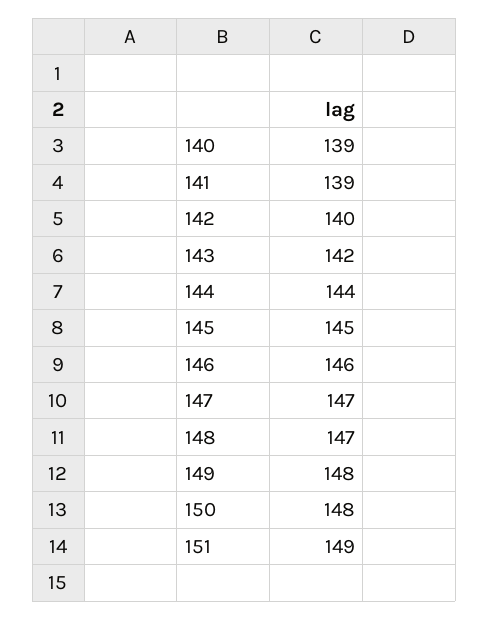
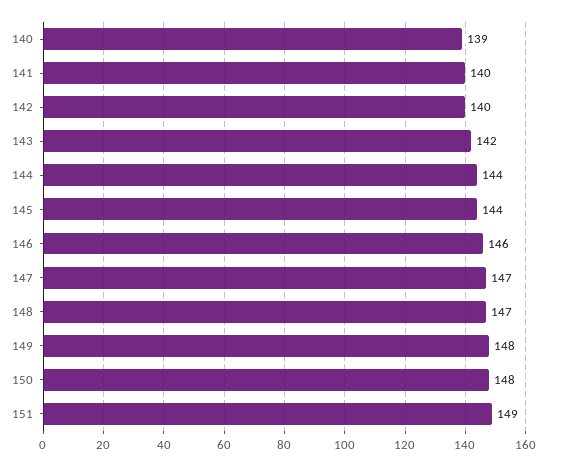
  {
    "140": 139,
-   "141": 139,
+   "141": 140,
    "142": 140,
    "143": 142,
    "144": 144,
-   "145": 145,
+   "145": 144,
    "146": 146,
    "147": 147,
    "148": 147,
    "149": 148,
    "150": 148,
    "151": 149
  }

